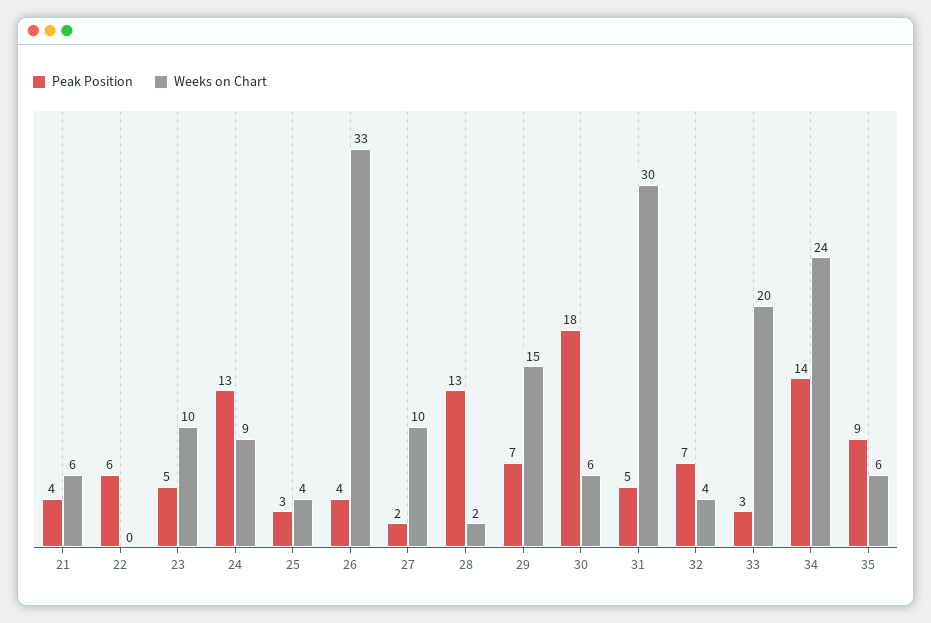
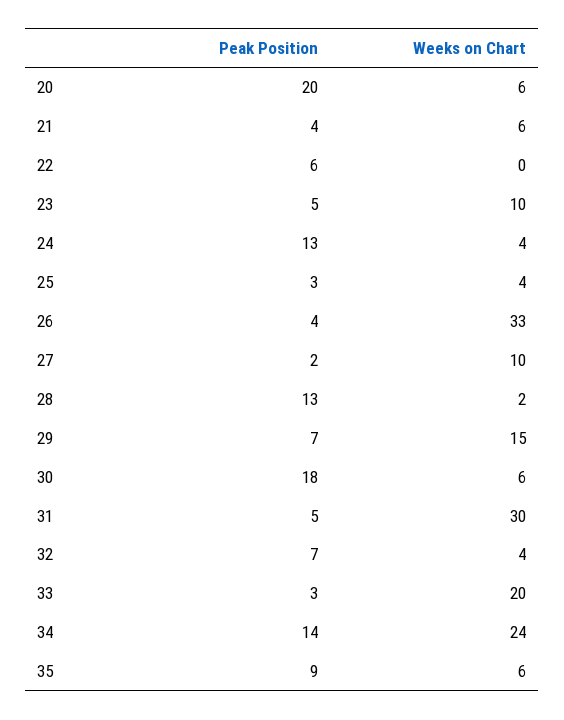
  {
    "Peak Position": {
      "21": 4,
      "22": 6,
      "23": 5,
      "24": 13,
      "25": 3,
      "26": 4,
      "27": 2,
      "28": 13,
      "29": 7,
      "30": 18,
      "31": 5,
      "32": 7,
      "33": 3,
      "34": 14,
-     "35": 9
+     "35": 9,
+     "20": 20
    },
    "Weeks on Chart": {
      "21": 6,
      "22": 0,
      "23": 10,
-     "24": 9,
+     "24": 4,
      "25": 4,
      "26": 33,
      "27": 10,
      "28": 2,
      "29": 15,
      "30": 6,
      "31": 30,
      "32": 4,
      "33": 20,
      "34": 24,
-     "35": 6
+     "35": 6,
+     "20": 6
    }
  }

